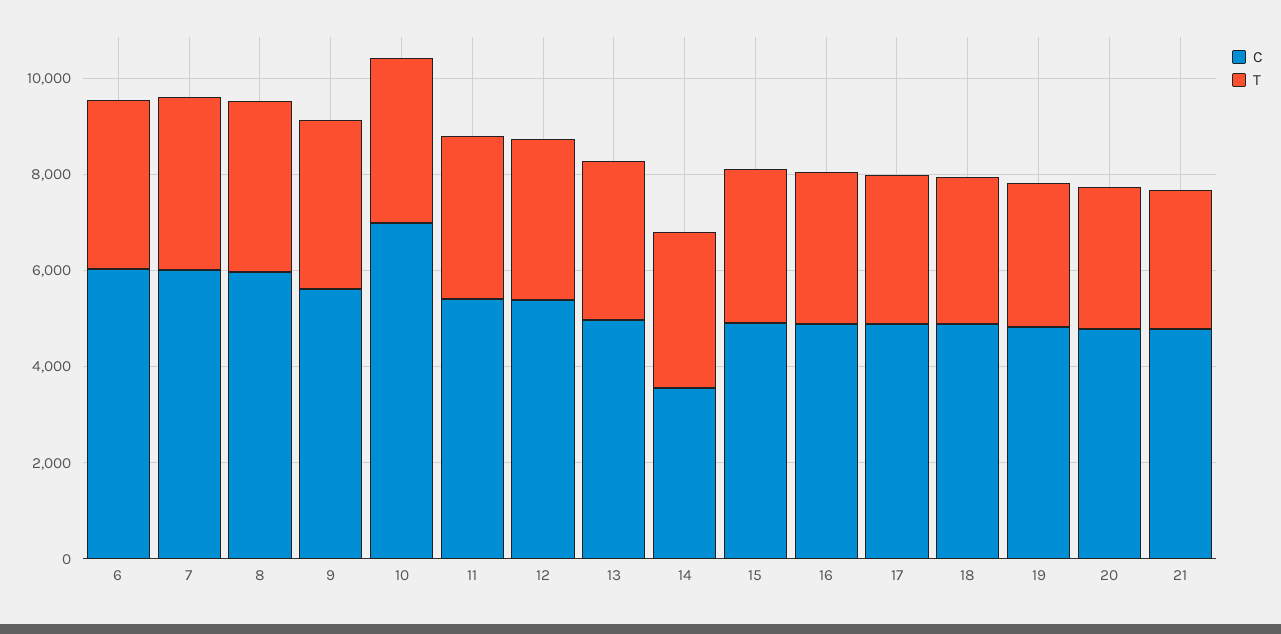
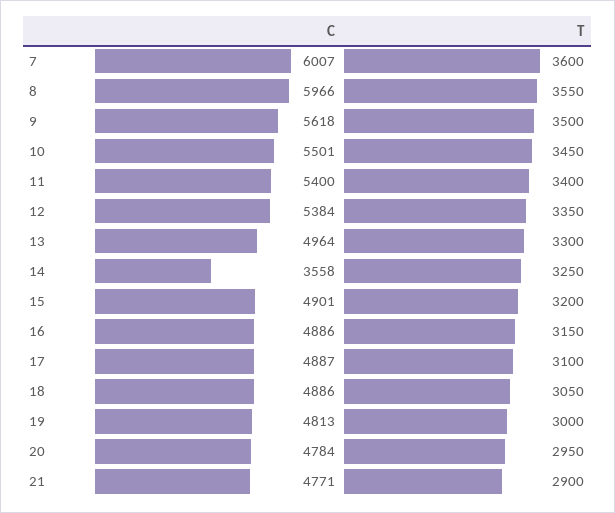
  {
    "C": {
-     "6": 6000,
      "7": 6007,
      "8": 5966,
      "9": 5618,
-     "10": 7000,
+     "10": 5501,
      "11": 5400,
      "12": 5384,
      "13": 4964,
      "14": 3558,
      "15": 4901,
      "16": 4886,
      "17": 4887,
      "18": 4886,
      "19": 4813,
      "20": 4784,
      "21": 4771
    },
    "T": {
-     "6": 3500,
      "7": 3600,
      "8": 3550,
      "9": 3500,
      "10": 3450,
      "11": 3400,
      "12": 3350,
      "13": 3300,
      "14": 3250,
      "15": 3200,
      "16": 3150,
      "17": 3100,
      "18": 3050,
      "19": 3000,
      "20": 2950,
      "21": 2900
    }
  }

